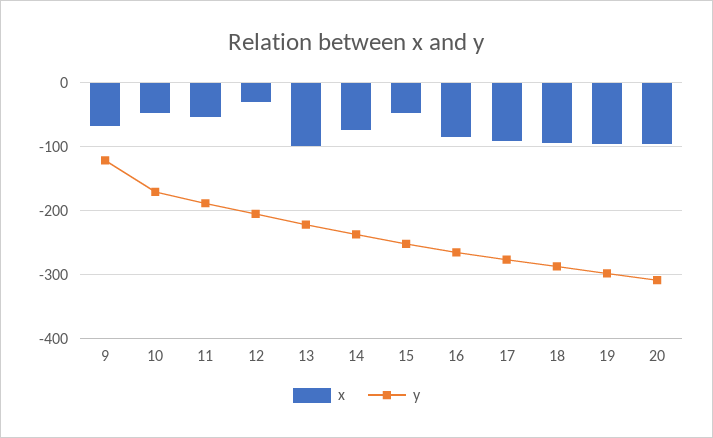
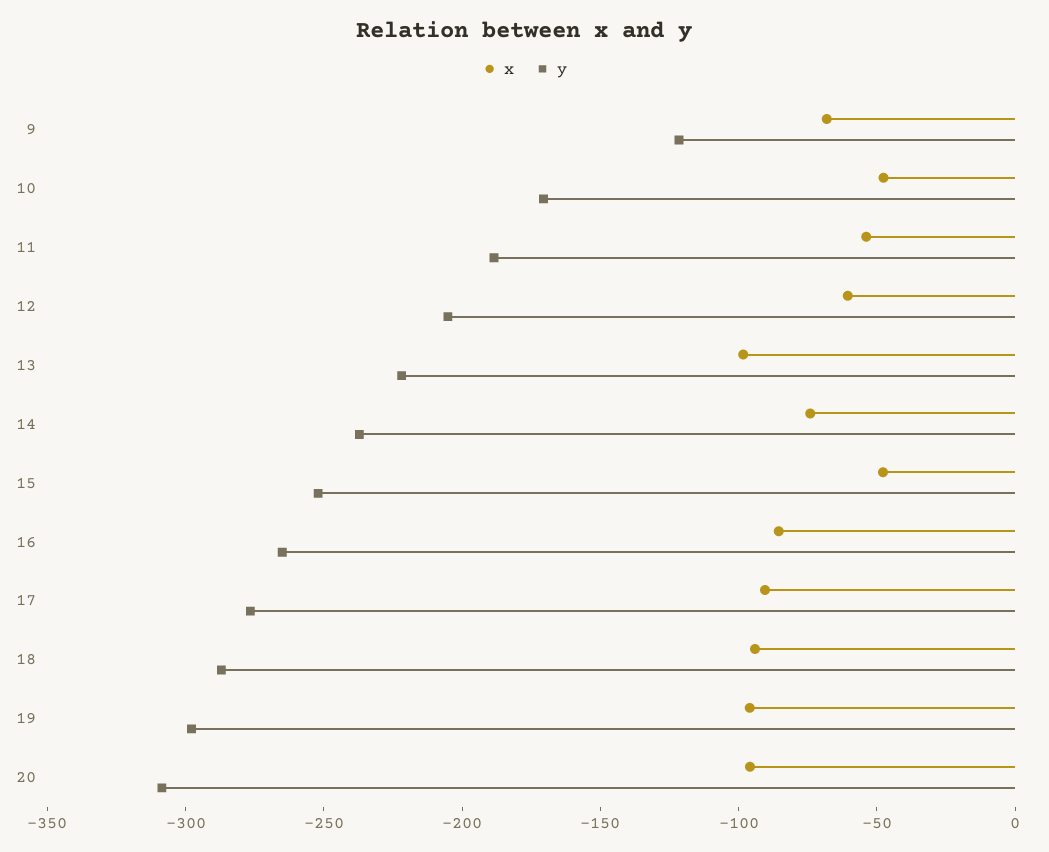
  {
    "x": {
      "9": -70,
      "10": -50,
      "11": -50,
-     "12": -30,
+     "12": -60,
      "13": -100,
      "14": -70,
      "15": -50,
      "16": -90,
      "17": -90,
      "18": -90,
      "19": -100,
      "20": -100
    },
    "y": {
      "9": -120,
      "10": -170,
      "11": -190,
      "12": -210,
      "13": -220,
      "14": -240,
      "15": -250,
      "16": -270,
      "17": -280,
      "18": -290,
      "19": -300,
      "20": -310
    }
  }

